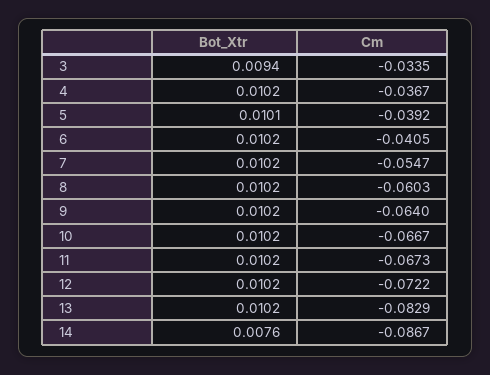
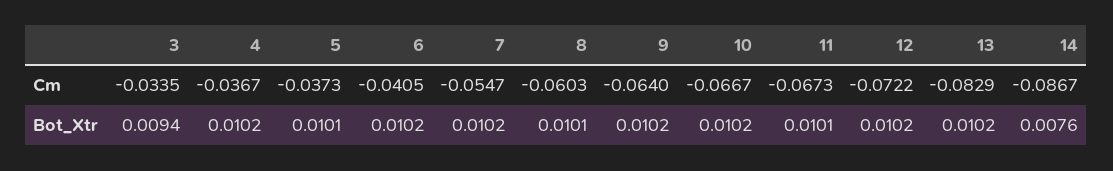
  {
    "Bot_Xtr": {
      "3": 0.0094,
      "4": 0.0102,
      "5": 0.0101,
      "6": 0.0102,
      "7": 0.0102,
-     "8": 0.0102,
+     "8": 0.0101,
      "9": 0.0102,
      "10": 0.0102,
-     "11": 0.0102,
+     "11": 0.0101,
      "12": 0.0102,
      "13": 0.0102,
      "14": 0.0076
    },
    "Cm": {
      "3": -0.0335,
      "4": -0.0367,
-     "5": -0.0392,
+     "5": -0.0373,
      "6": -0.0405,
      "7": -0.0547,
      "8": -0.0603,
      "9": -0.064,
      "10": -0.0667,
      "11": -0.0673,
      "12": -0.0722,
      "13": -0.0829,
      "14": -0.0867
    }
  }

